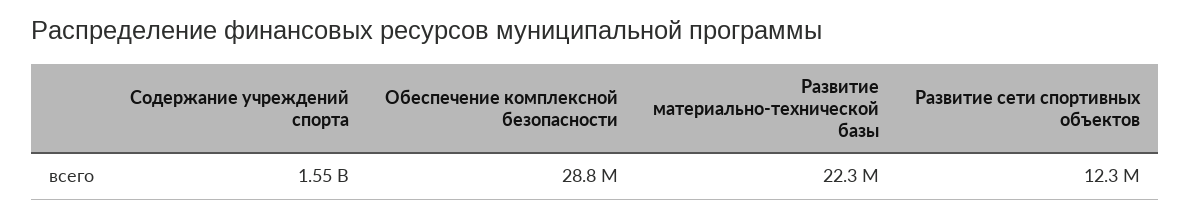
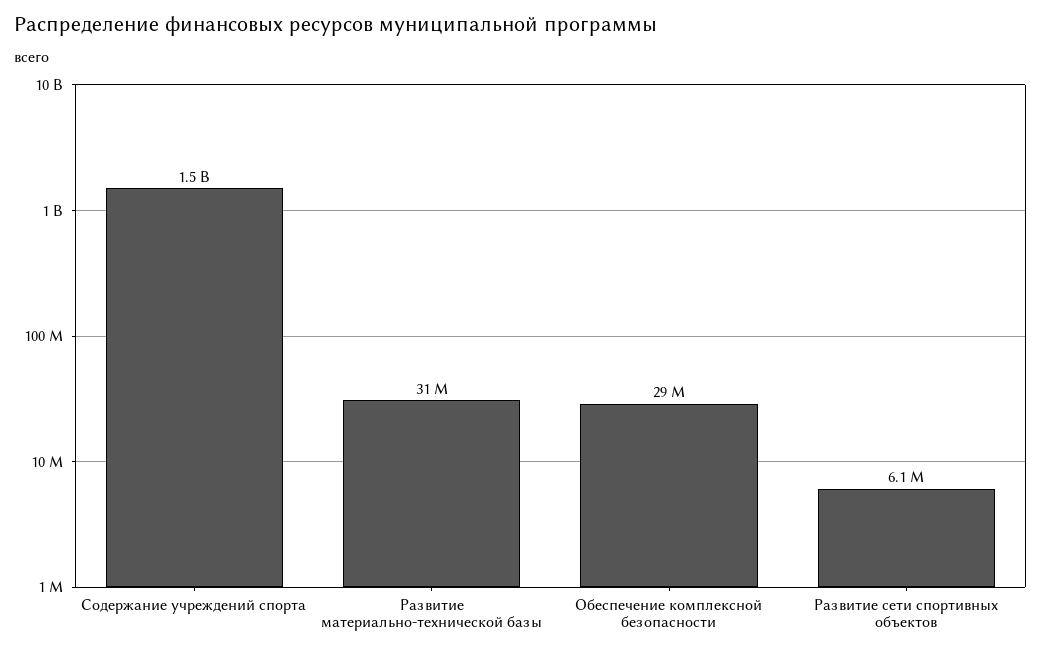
  {
    "Содержание учреждений спорта": 1550000000,
    "Обеспечение комплексной безопасности": 28800000,
-   "Развитие материально-технической базы": 22300000,
+   "Развитие материально-технической базы": 31000000,
-   "Развитие сети спортивных объектов": 12300000
+   "Развитие сети спортивных объектов": 6100000
  }

